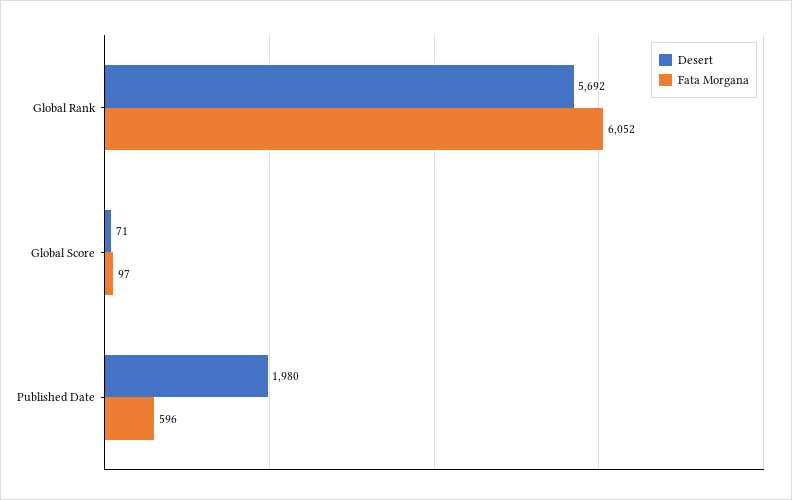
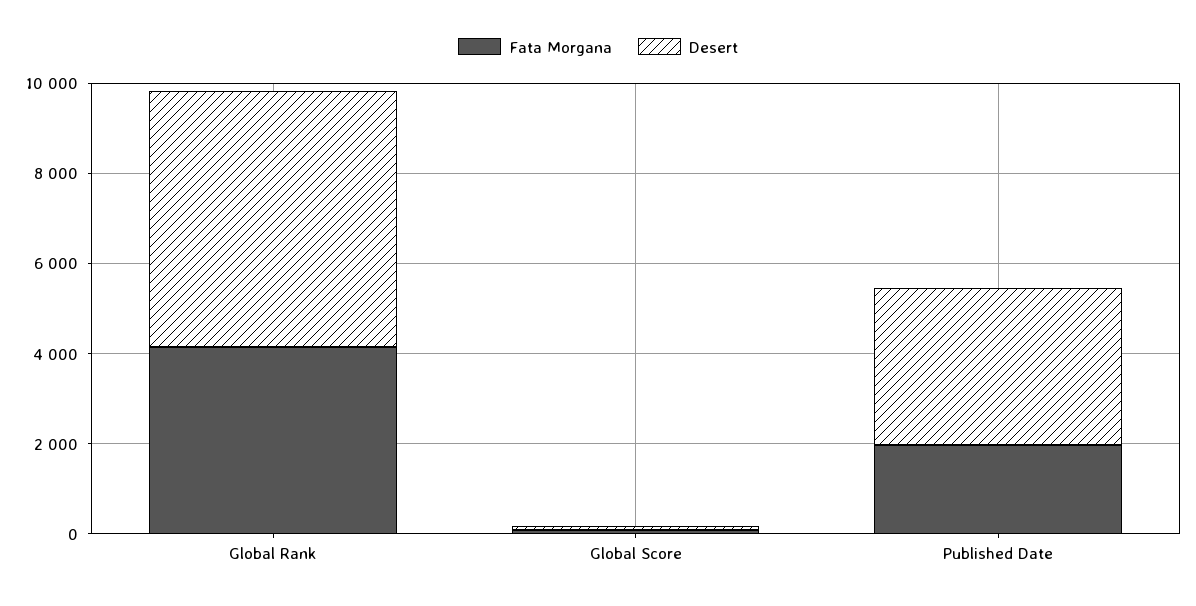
  {
    "Desert": {
      "Global Rank": 5692,
      "Global Score": 71,
-     "Published Date": 1980
+     "Published Date": 3500
    },
    "Fata Morgana": {
-     "Global Rank": 6052,
+     "Global Rank": 4000,
      "Global Score": 97,
-     "Published Date": 596
+     "Published Date": 2000
    }
  }

